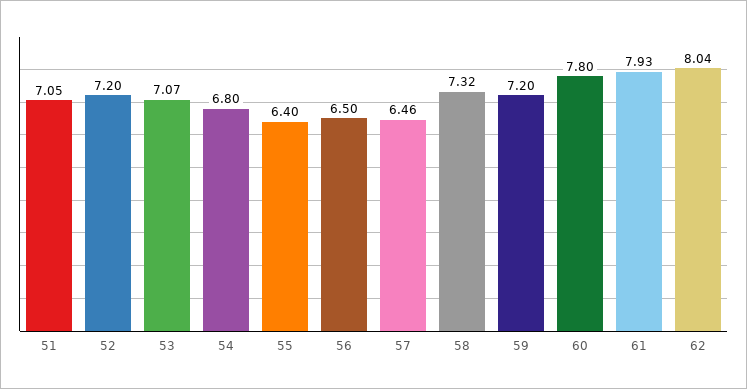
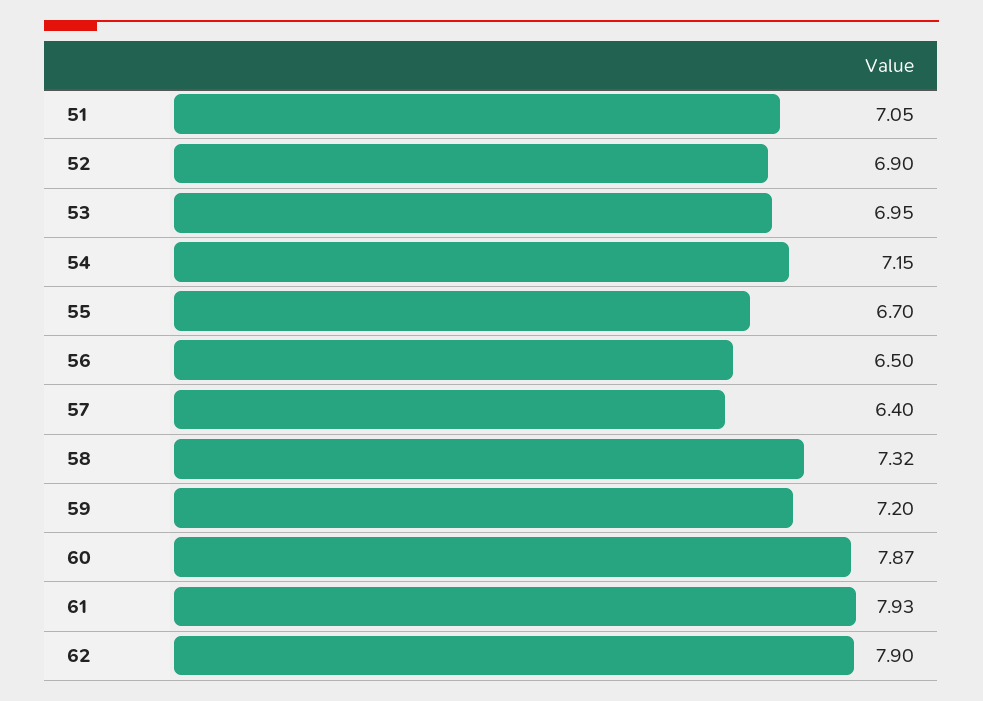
  {
    "51": 7.05,
-   "52": 7.2,
+   "52": 6.9,
-   "53": 7.07,
+   "53": 6.95,
-   "54": 6.8,
+   "54": 7.15,
-   "55": 6.4,
+   "55": 6.7,
    "56": 6.5,
-   "57": 6.46,
+   "57": 6.4,
    "58": 7.32,
    "59": 7.2,
-   "60": 7.8,
+   "60": 7.87,
    "61": 7.93,
-   "62": 8.04
+   "62": 7.9
  }

